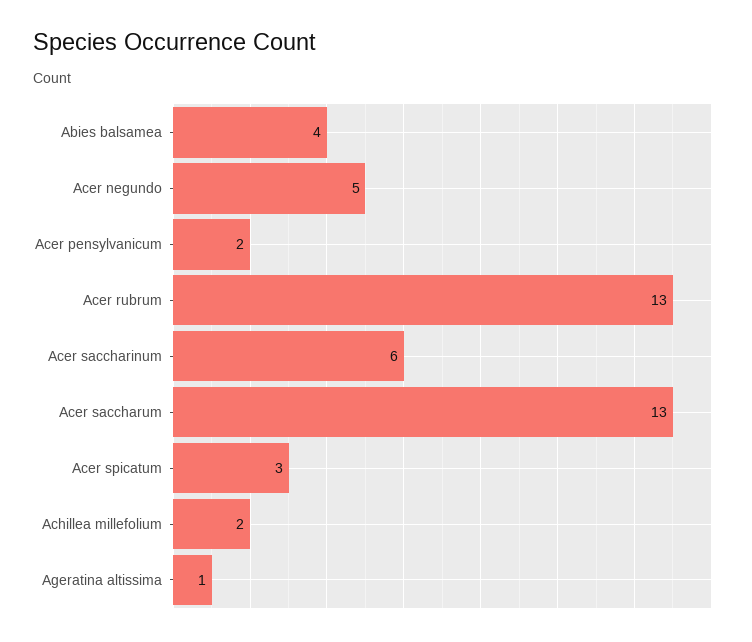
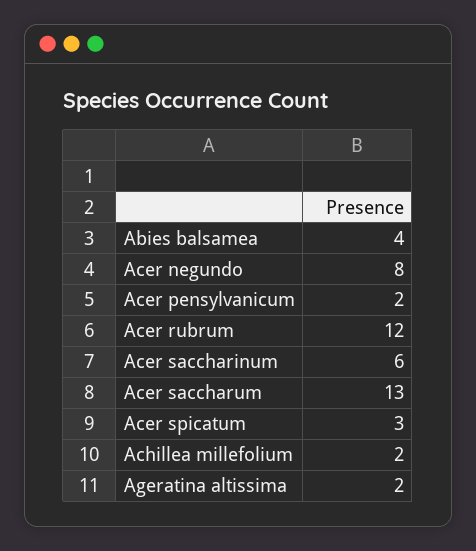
  {
    "Abies balsamea": 4,
-   "Acer negundo": 5,
+   "Acer negundo": 8,
    "Acer pensylvanicum": 2,
-   "Acer rubrum": 13,
+   "Acer rubrum": 12,
    "Acer saccharinum": 6,
    "Acer saccharum": 13,
    "Acer spicatum": 3,
    "Achillea millefolium": 2,
-   "Ageratina altissima": 1
+   "Ageratina altissima": 2
  }

